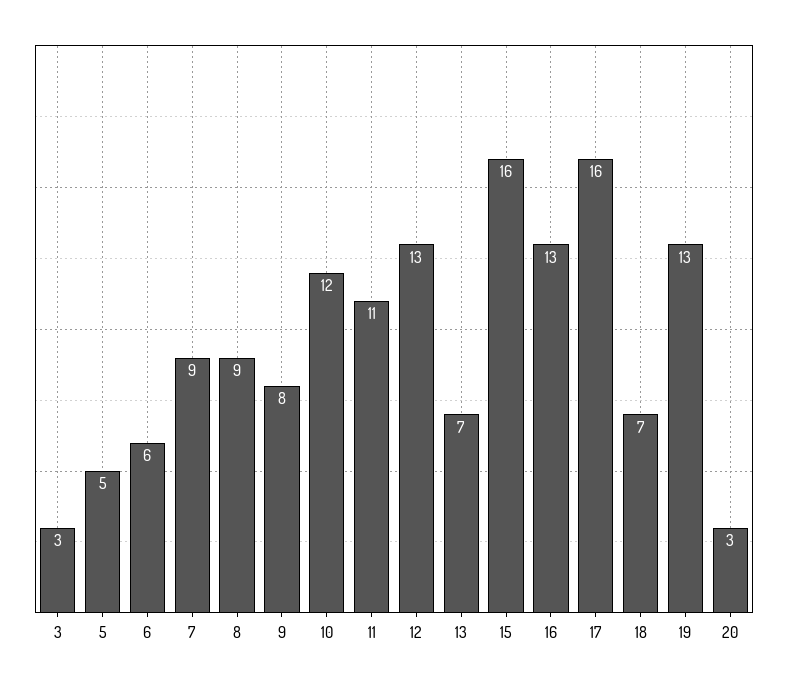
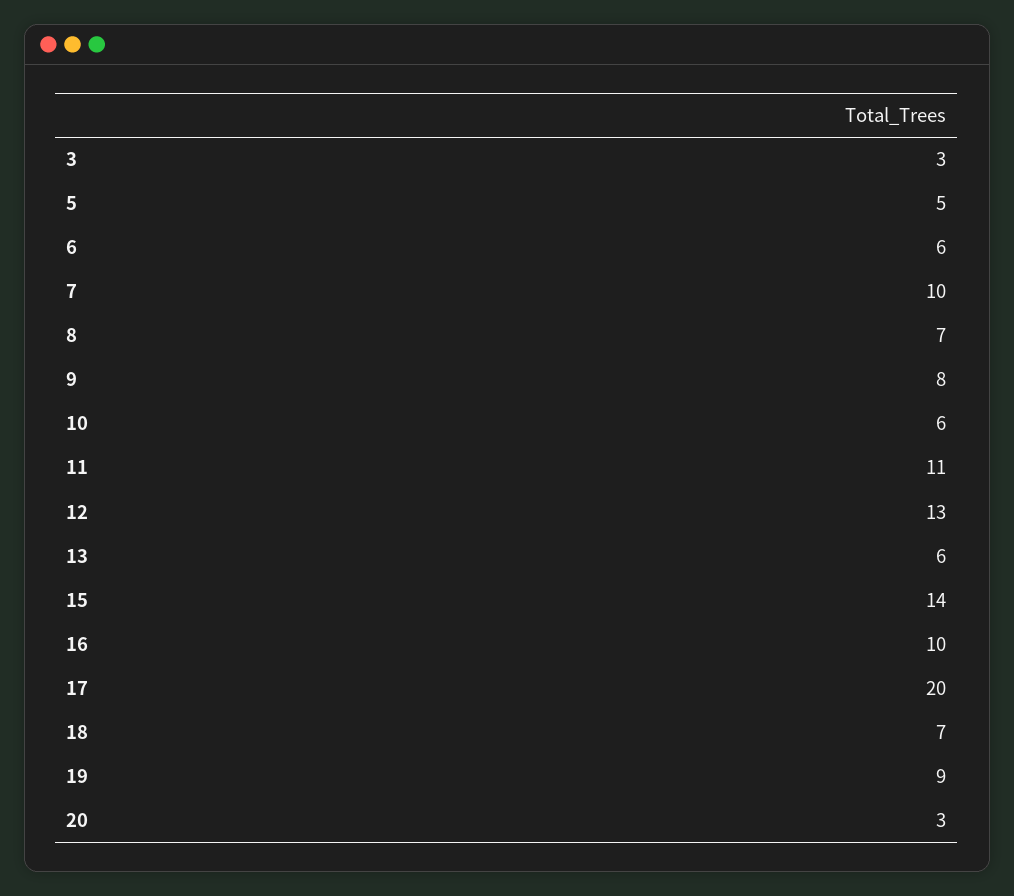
  {
    "3": 3,
    "5": 5,
    "6": 6,
-   "7": 9,
+   "7": 10,
-   "8": 9,
+   "8": 7,
    "9": 8,
-   "10": 12,
+   "10": 6,
    "11": 11,
    "12": 13,
-   "13": 7,
+   "13": 6,
-   "15": 16,
+   "15": 14,
-   "16": 13,
+   "16": 10,
-   "17": 16,
+   "17": 20,
    "18": 7,
-   "19": 13,
+   "19": 9,
    "20": 3
  }

